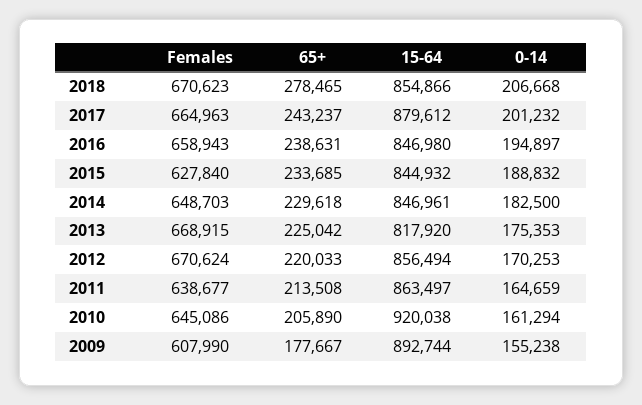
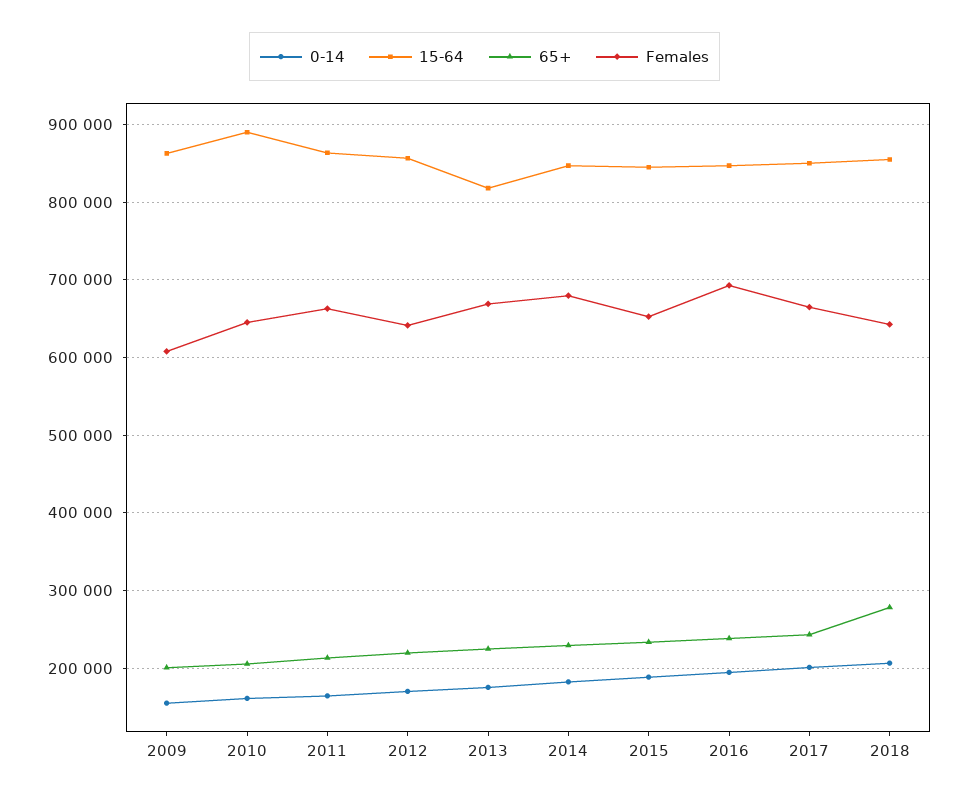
  {
    "Females": {
-     "2018": 670623,
+     "2018": 640000,
      "2017": 664963,
-     "2016": 658943,
+     "2016": 690000,
-     "2015": 627840,
+     "2015": 650000,
-     "2014": 648703,
+     "2014": 680000,
      "2013": 668915,
-     "2012": 670624,
+     "2012": 640000,
-     "2011": 638677,
+     "2011": 660000,
      "2010": 645086,
      "2009": 607990
    },
    "65+": {
      "2018": 278465,
      "2017": 243237,
      "2016": 238631,
      "2015": 233685,
      "2014": 229618,
      "2013": 225042,
      "2012": 220033,
      "2011": 213508,
      "2010": 205890,
-     "2009": 177667
+     "2009": 200000
    },
    "15-64": {
      "2018": 854866,
-     "2017": 879612,
+     "2017": 850000,
      "2016": 846980,
      "2015": 844932,
      "2014": 846961,
      "2013": 817920,
      "2012": 856494,
      "2011": 863497,
-     "2010": 920038,
+     "2010": 890000,
-     "2009": 892744
+     "2009": 860000
    },
    "0-14": {
      "2018": 206668,
      "2017": 201232,
      "2016": 194897,
      "2015": 188832,
      "2014": 182500,
      "2013": 175353,
      "2012": 170253,
      "2011": 164659,
      "2010": 161294,
      "2009": 155238
    }
  }

